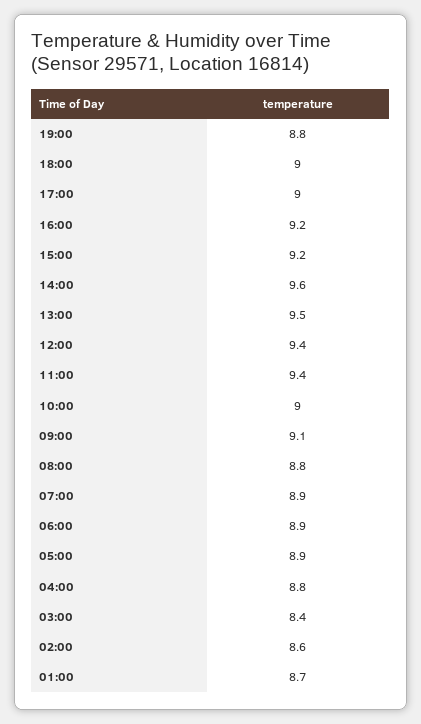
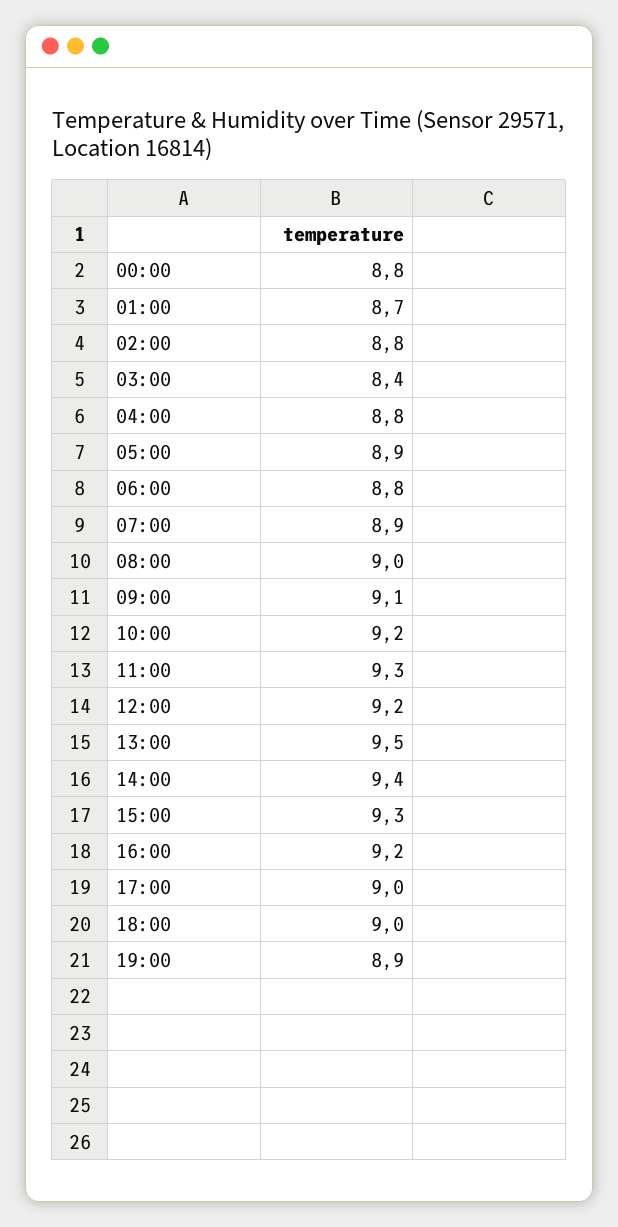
  {
-   "19:00": 8.8,
+   "19:00": 8.9,
    "18:00": 9,
    "17:00": 9,
    "16:00": 9.2,
-   "15:00": 9.2,
+   "15:00": 9.3,
-   "14:00": 9.6,
+   "14:00": 9.4,
    "13:00": 9.5,
-   "12:00": 9.4,
+   "12:00": 9.2,
-   "11:00": 9.4,
+   "11:00": 9.3,
-   "10:00": 9,
+   "10:00": 9.2,
    "09:00": 9.1,
-   "08:00": 8.8,
+   "08:00": 9,
    "07:00": 8.9,
-   "06:00": 8.9,
+   "06:00": 8.8,
    "05:00": 8.9,
    "04:00": 8.8,
    "03:00": 8.4,
-   "02:00": 8.6,
+   "02:00": 8.8,
-   "01:00": 8.7
+   "01:00": 8.7,
+   "00:00": 8.8
  }

